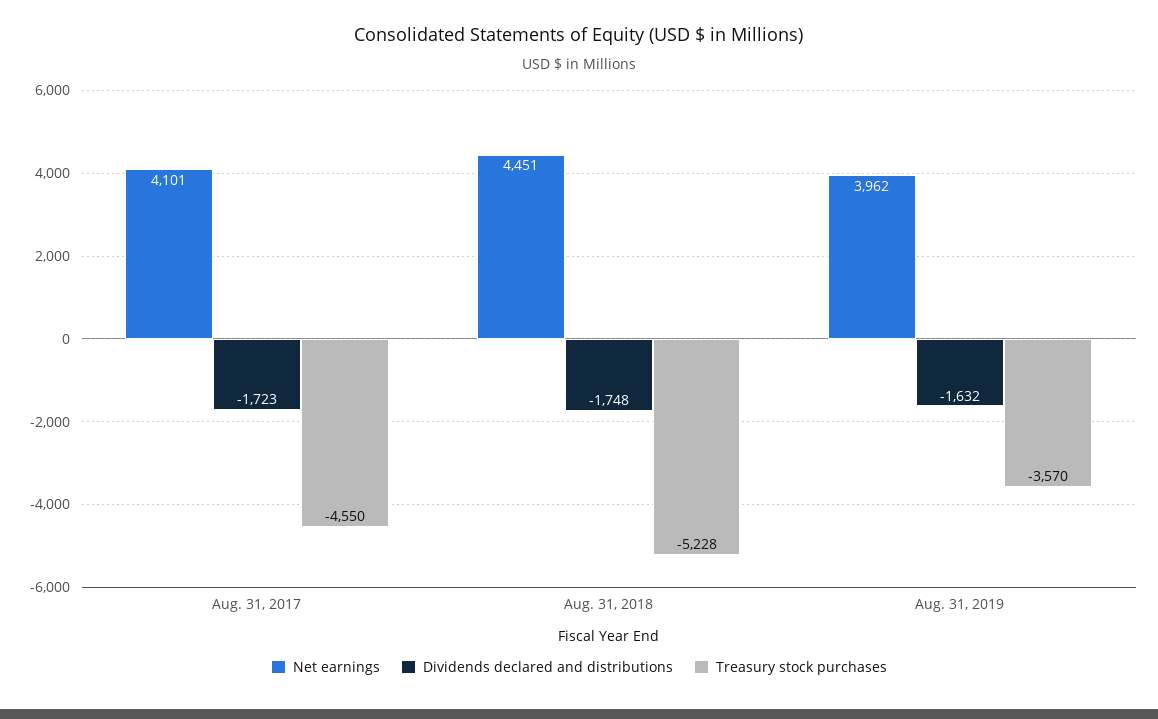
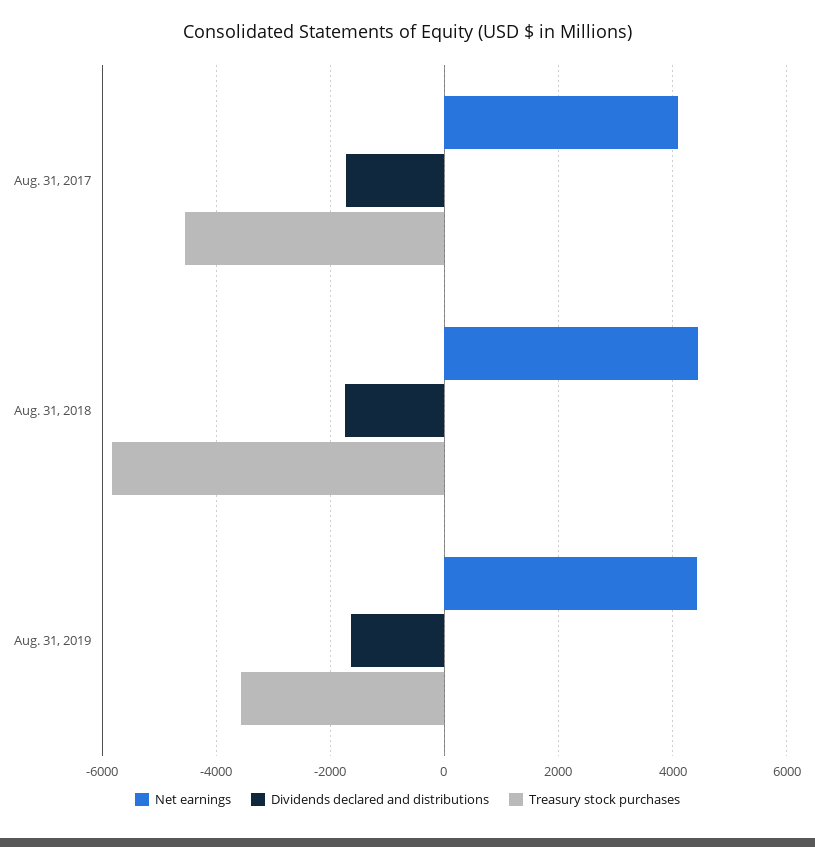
  {
    "Net earnings": {
      "Aug. 31, 2017": 4101,
      "Aug. 31, 2018": 4451,
-     "Aug. 31, 2019": 3962
+     "Aug. 31, 2019": 4400
    },
    "Dividends declared and distributions": {
      "Aug. 31, 2017": -1723,
      "Aug. 31, 2018": -1748,
      "Aug. 31, 2019": -1632
    },
    "Treasury stock purchases": {
      "Aug. 31, 2017": -4550,
-     "Aug. 31, 2018": -5228,
+     "Aug. 31, 2018": -5800,
      "Aug. 31, 2019": -3570
    }
  }

